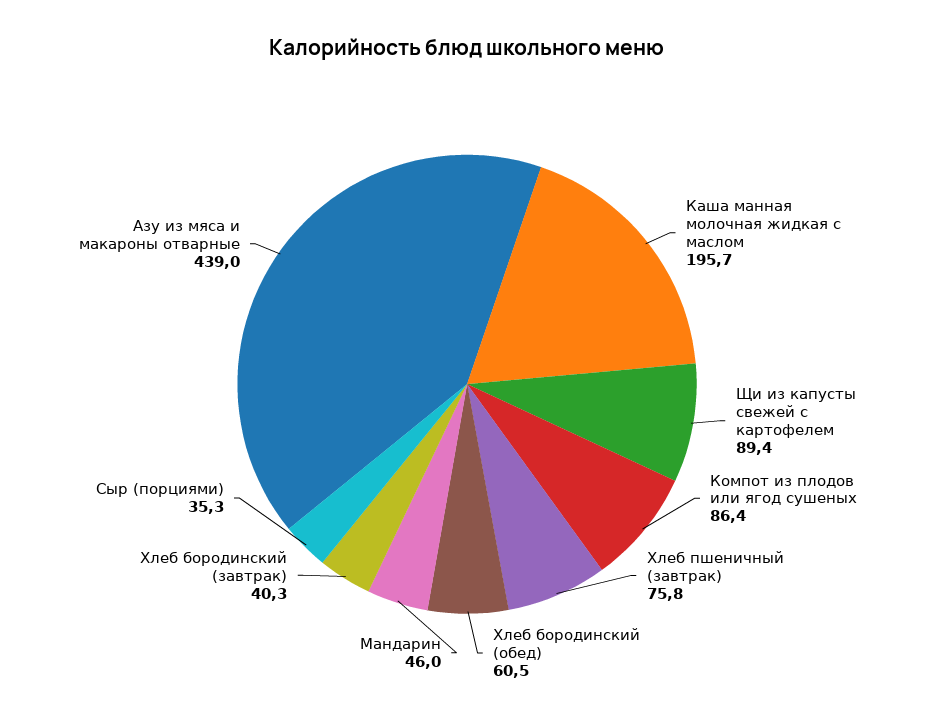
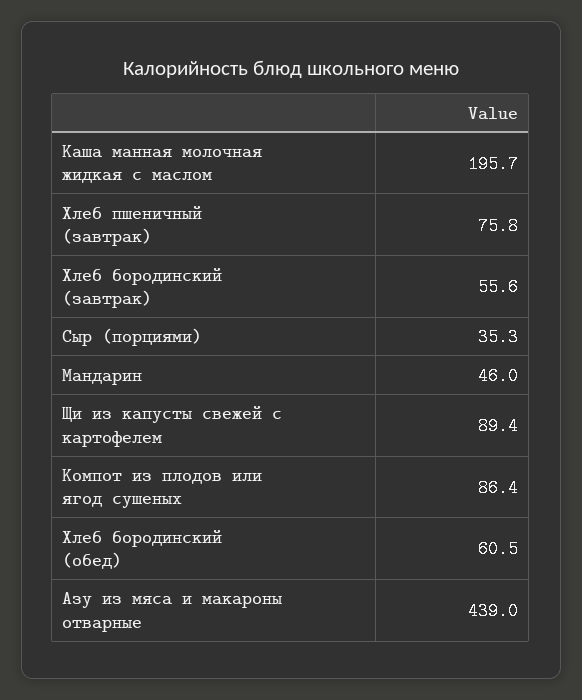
  {
    "Каша манная молочная жидкая с маслом": 195.7,
    "Щи из капусты свежей с картофелем": 89.4,
    "Компот из плодов или ягод сушеных": 86.4,
    "Хлеб пшеничный (завтрак)": 75.8,
    "Хлеб бородинский (обед)": 60.5,
    "Мандарин": 46,
-   "Хлеб бородинский (завтрак)": 40.3,
+   "Хлеб бородинский (завтрак)": 55.6,
    "Сыр (порциями)": 35.3,
    "Азу из мяса и макароны отварные": 439
  }

